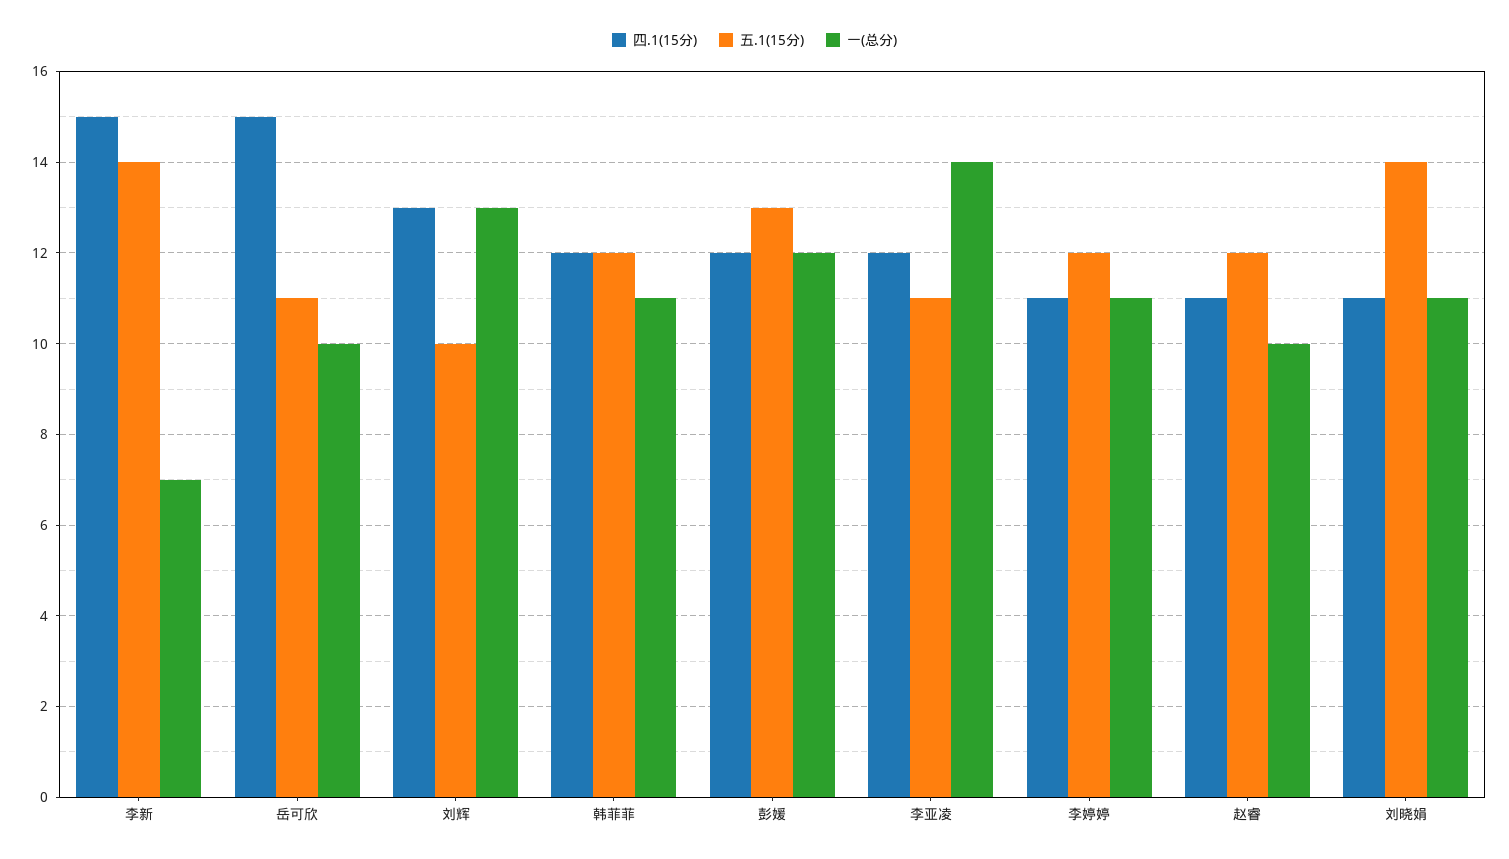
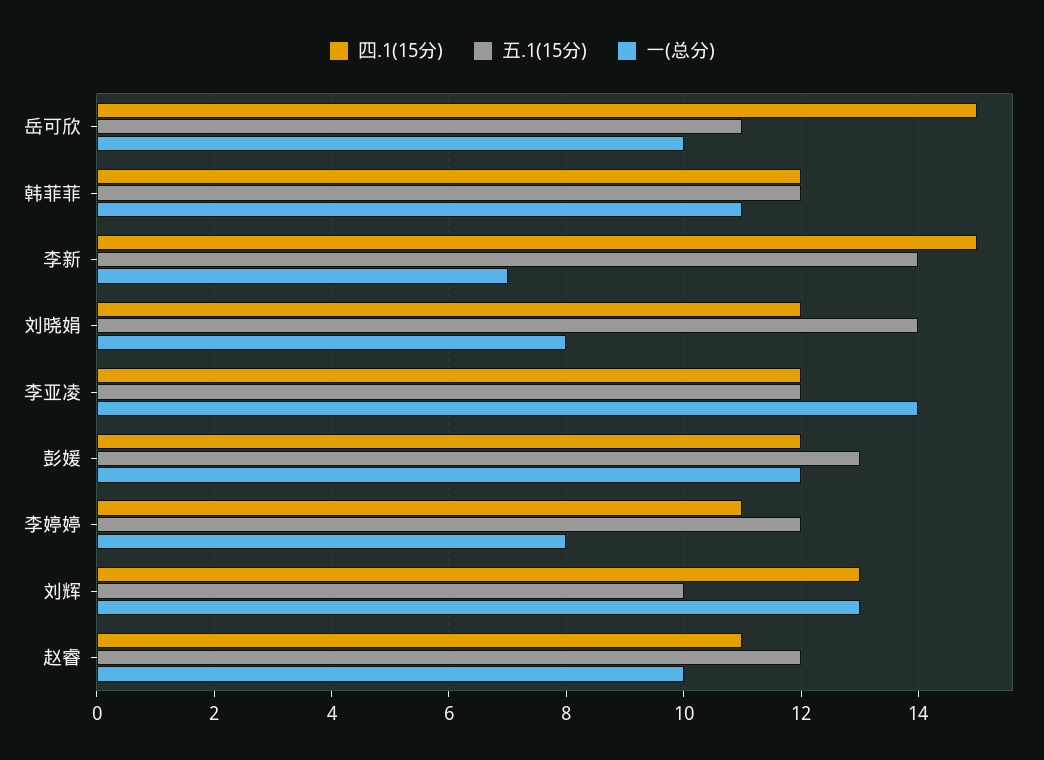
  {
    "四.1(15分)": {
      "李新": 15,
      "岳可欣": 15,
      "刘辉": 13,
      "韩菲菲": 12,
      "彭媛": 12,
      "李亚凌": 12,
      "李婷婷": 11,
      "赵睿": 11,
-     "刘晓娟": 11
+     "刘晓娟": 12
    },
    "五.1(15分)": {
      "李新": 14,
      "岳可欣": 11,
      "刘辉": 10,
      "韩菲菲": 12,
      "彭媛": 13,
-     "李亚凌": 11,
+     "李亚凌": 12,
      "李婷婷": 12,
      "赵睿": 12,
      "刘晓娟": 14
    },
    "一(总分)": {
      "李新": 7,
      "岳可欣": 10,
      "刘辉": 13,
      "韩菲菲": 11,
      "彭媛": 12,
      "李亚凌": 14,
-     "李婷婷": 11,
+     "李婷婷": 8,
      "赵睿": 10,
-     "刘晓娟": 11
+     "刘晓娟": 8
    }
  }

